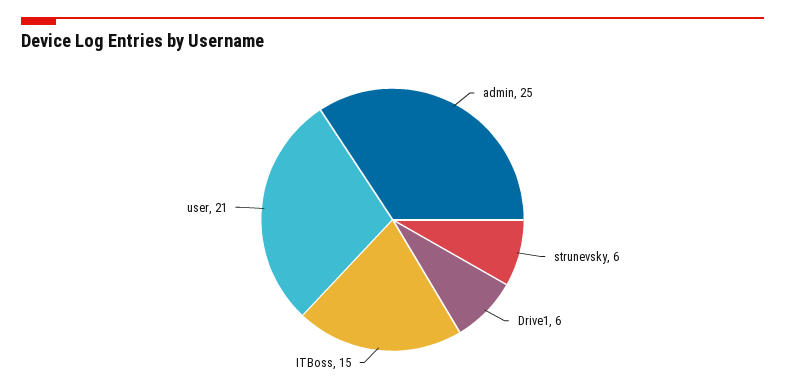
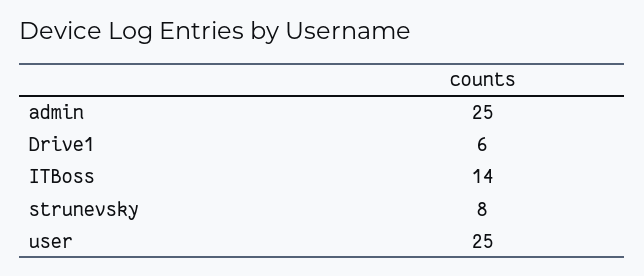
  {
    "admin": 25,
-   "strunevsky": 6,
+   "strunevsky": 8,
    "Drive1": 6,
-   "ITBoss": 15,
+   "ITBoss": 14,
-   "user": 21
+   "user": 25
  }

